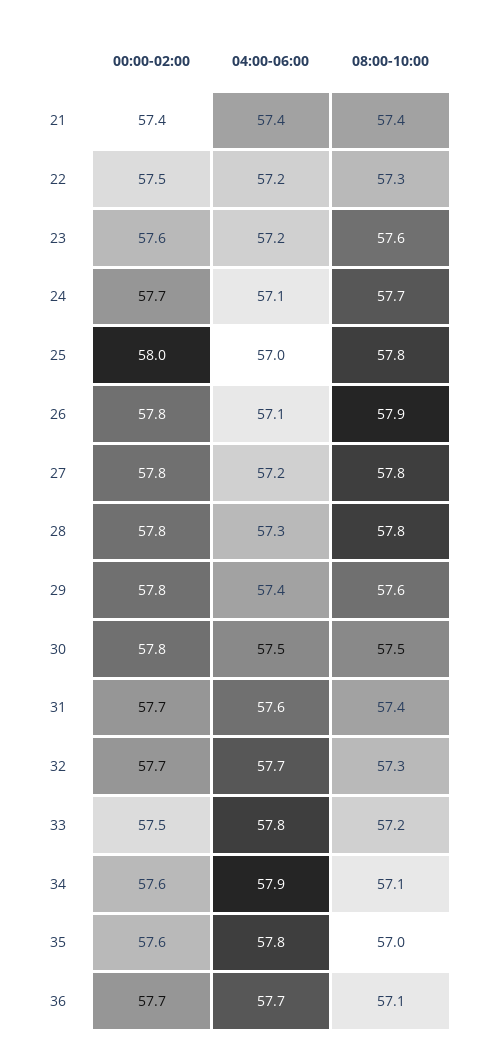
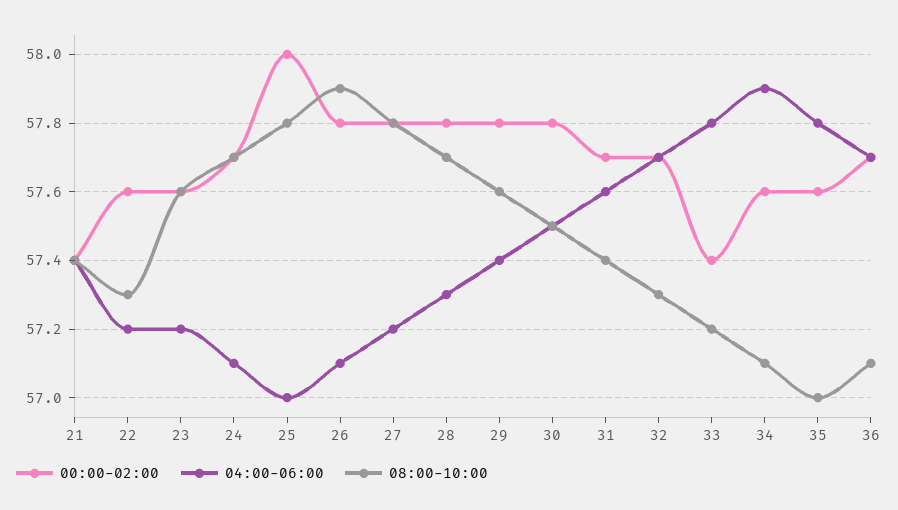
  {
    "00:00-02:00": {
      "21": 57.4,
-     "22": 57.5,
+     "22": 57.6,
      "23": 57.6,
      "24": 57.7,
      "25": 58,
      "26": 57.8,
      "27": 57.8,
      "28": 57.8,
      "29": 57.8,
      "30": 57.8,
      "31": 57.7,
      "32": 57.7,
-     "33": 57.5,
+     "33": 57.4,
      "34": 57.6,
      "35": 57.6,
      "36": 57.7
    },
    "04:00-06:00": {
      "21": 57.4,
      "22": 57.2,
      "23": 57.2,
      "24": 57.1,
      "25": 57,
      "26": 57.1,
      "27": 57.2,
      "28": 57.3,
      "29": 57.4,
      "30": 57.5,
      "31": 57.6,
      "32": 57.7,
      "33": 57.8,
      "34": 57.9,
      "35": 57.8,
      "36": 57.7
    },
    "08:00-10:00": {
      "21": 57.4,
      "22": 57.3,
      "23": 57.6,
      "24": 57.7,
      "25": 57.8,
      "26": 57.9,
      "27": 57.8,
-     "28": 57.8,
+     "28": 57.7,
      "29": 57.6,
      "30": 57.5,
      "31": 57.4,
      "32": 57.3,
      "33": 57.2,
      "34": 57.1,
      "35": 57,
      "36": 57.1
    }
  }

